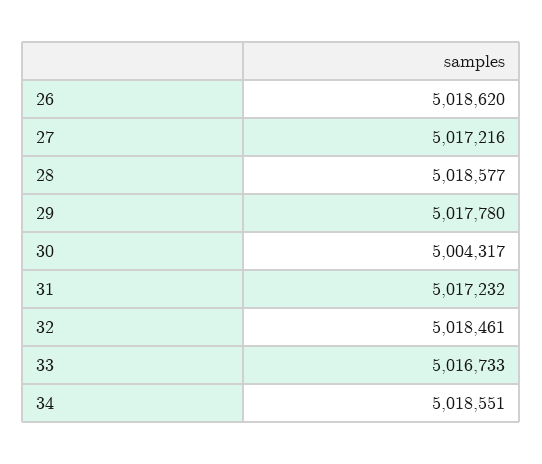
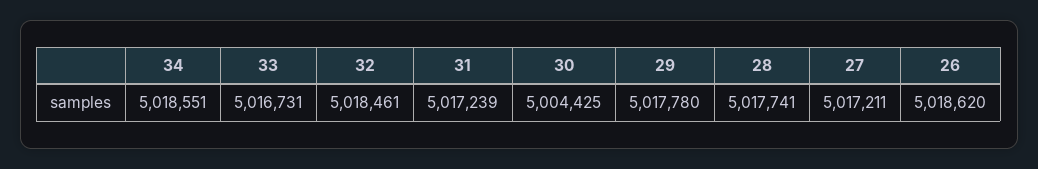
  {
    "26": 5018620,
-   "27": 5017216,
+   "27": 5017211,
-   "28": 5018577,
+   "28": 5017741,
    "29": 5017780,
-   "30": 5004317,
+   "30": 5004425,
-   "31": 5017232,
+   "31": 5017239,
    "32": 5018461,
-   "33": 5016733,
+   "33": 5016731,
    "34": 5018551
  }

